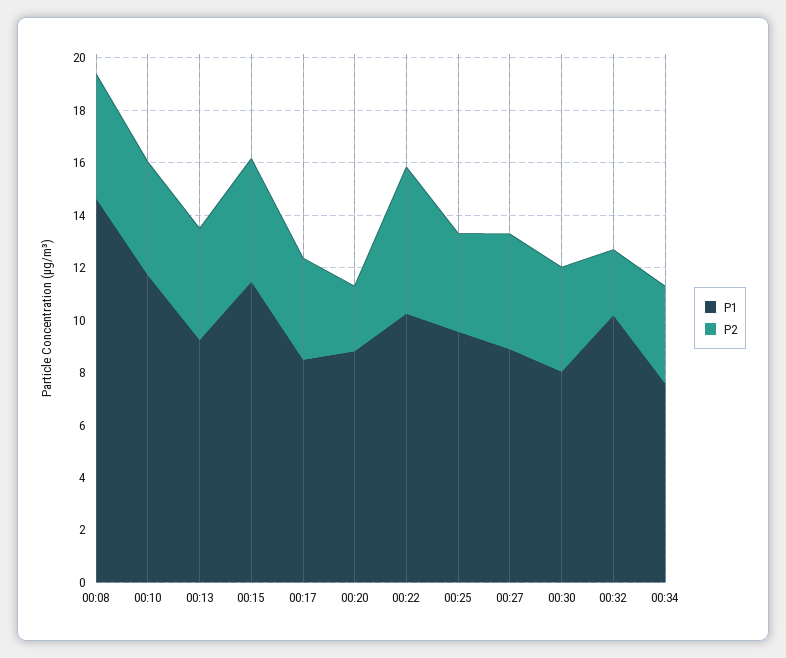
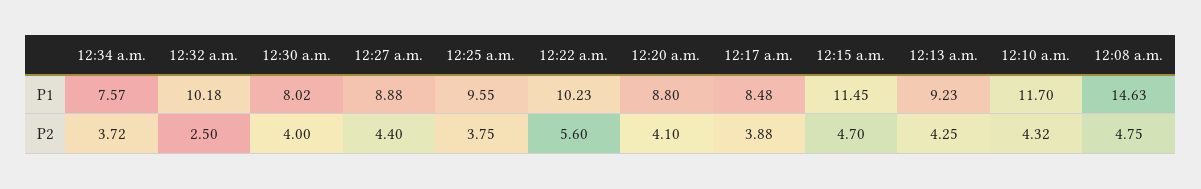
  {
    "P1": {
      "00:08": 14.63,
      "00:10": 11.7,
      "00:13": 9.23,
      "00:15": 11.45,
      "00:17": 8.48,
      "00:20": 8.8,
      "00:22": 10.23,
      "00:25": 9.55,
      "00:27": 8.88,
      "00:30": 8.02,
      "00:32": 10.18,
      "00:34": 7.57
    },
    "P2": {
      "00:08": 4.75,
      "00:10": 4.32,
      "00:13": 4.25,
      "00:15": 4.7,
      "00:17": 3.88,
-     "00:20": 2.5,
+     "00:20": 4.1,
      "00:22": 5.6,
      "00:25": 3.75,
      "00:27": 4.4,
      "00:30": 4,
      "00:32": 2.5,
      "00:34": 3.72
    }
  }

